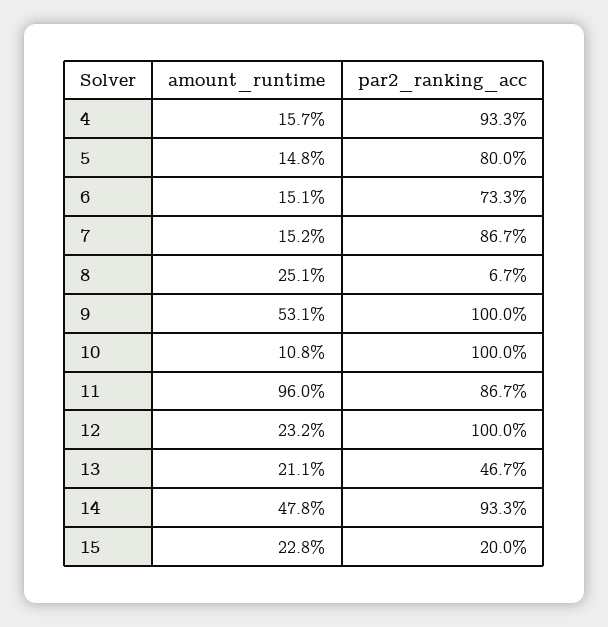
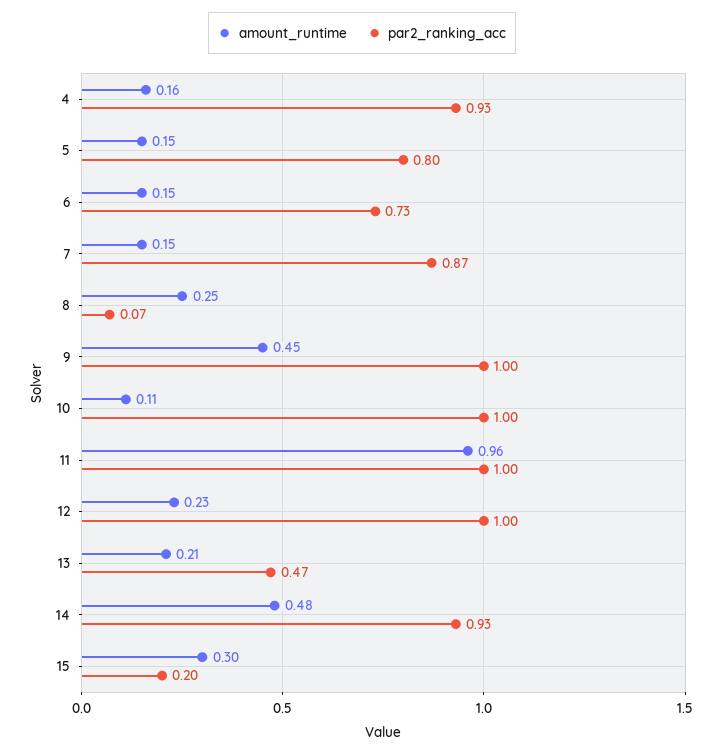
  {
    "amount_runtime": {
      "4": 0.157,
      "5": 0.148,
      "6": 0.151,
      "7": 0.152,
      "8": 0.251,
-     "9": 0.531,
+     "9": 0.45,
      "10": 0.108,
      "11": 0.96,
      "12": 0.232,
      "13": 0.211,
      "14": 0.478,
-     "15": 0.228
+     "15": 0.3
    },
    "par2_ranking_acc": {
      "4": 0.933,
      "5": 0.8,
      "6": 0.733,
      "7": 0.867,
      "8": 0.067,
      "9": 1,
      "10": 1,
-     "11": 0.867,
+     "11": 1,
      "12": 1,
      "13": 0.467,
      "14": 0.933,
      "15": 0.2
    }
  }

